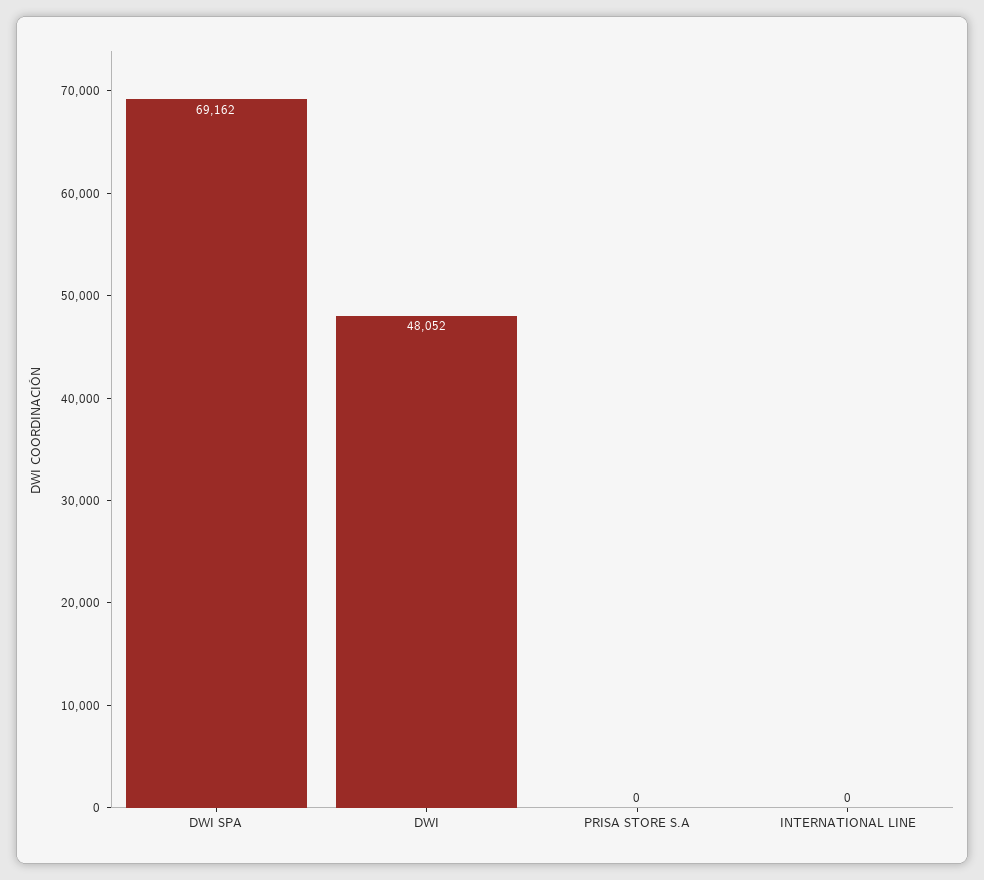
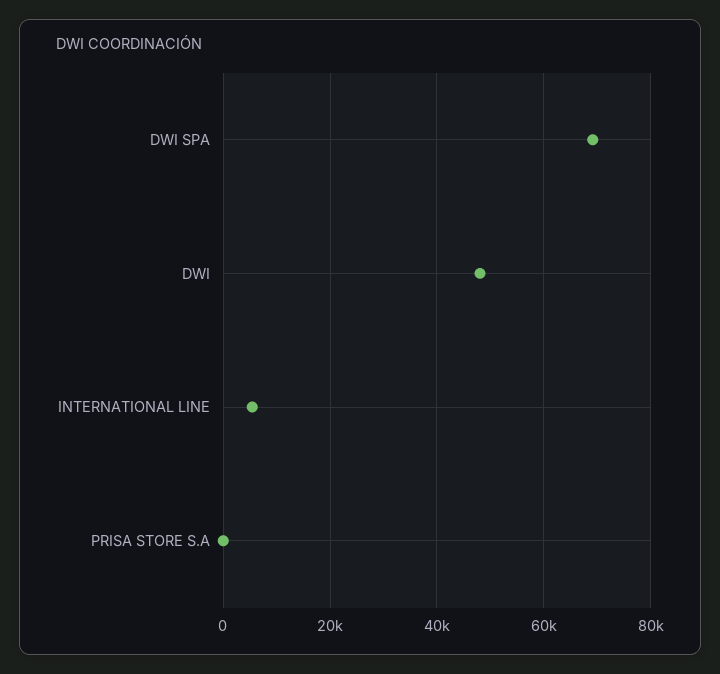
  {
    "DWI SPA": 69162,
    "DWI": 48052,
    "PRISA STORE S.A": 0,
-   "INTERNATIONAL LINE": 0
+   "INTERNATIONAL LINE": 6000
  }

